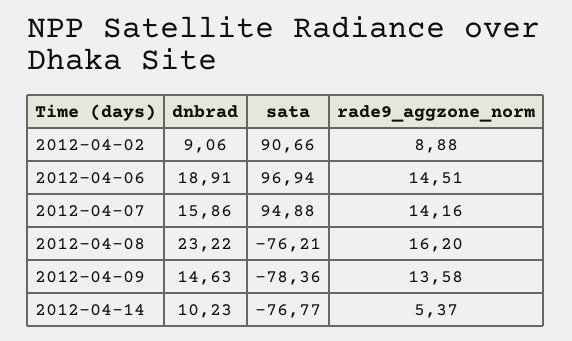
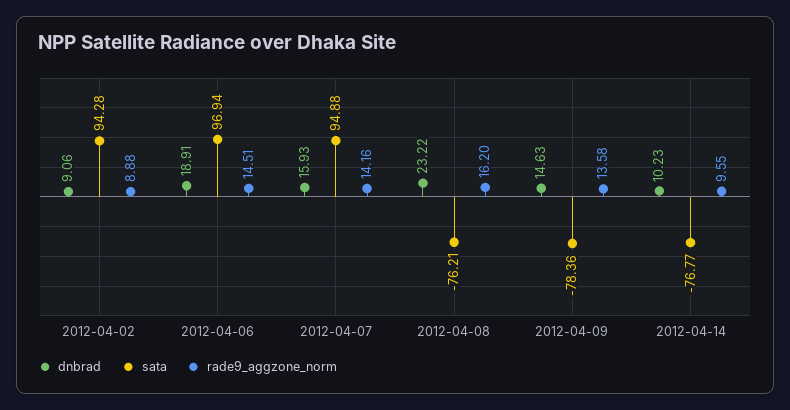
  {
    "dnbrad": {
      "2012-04-02": 9.06,
      "2012-04-06": 18.91,
-     "2012-04-07": 15.86,
+     "2012-04-07": 15.93,
      "2012-04-08": 23.22,
      "2012-04-09": 14.63,
      "2012-04-14": 10.23
    },
    "sata": {
-     "2012-04-02": 90.66,
+     "2012-04-02": 94.28,
      "2012-04-06": 96.94,
      "2012-04-07": 94.88,
      "2012-04-08": -76.21,
      "2012-04-09": -78.36,
      "2012-04-14": -76.77
    },
    "rade9_aggzone_norm": {
      "2012-04-02": 8.88,
      "2012-04-06": 14.51,
      "2012-04-07": 14.16,
      "2012-04-08": 16.2,
      "2012-04-09": 13.58,
-     "2012-04-14": 5.37
+     "2012-04-14": 9.55
    }
  }

